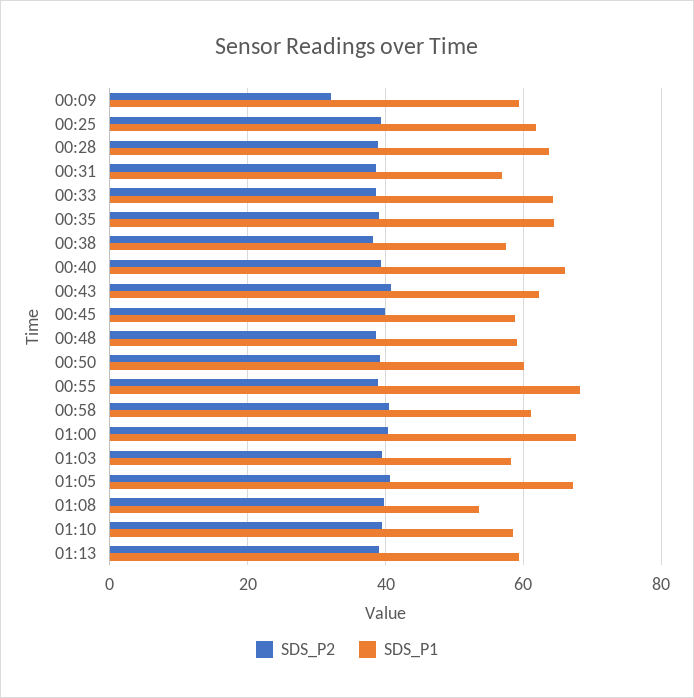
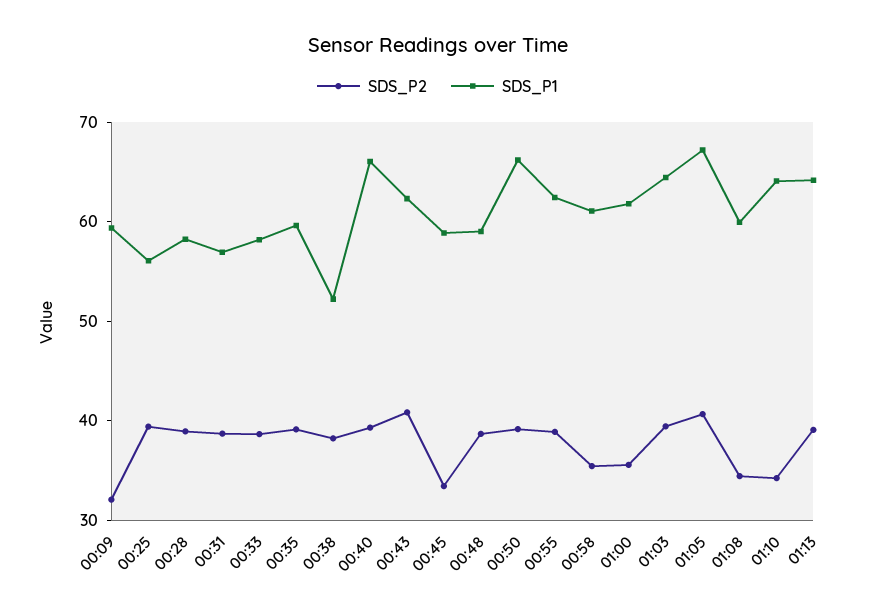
  {
    "SDS_P2": {
      "00:09": 32,
      "00:25": 40,
      "00:28": 38,
      "00:31": 38,
      "00:33": 38,
      "00:35": 40,
      "00:38": 38,
      "00:40": 40,
      "00:43": 40,
-     "00:45": 40,
+     "00:45": 34,
      "00:48": 38,
      "00:50": 40,
      "00:55": 38,
-     "00:58": 40,
+     "00:58": 36,
-     "01:00": 40,
+     "01:00": 36,
      "01:03": 40,
      "01:05": 40,
-     "01:08": 40,
+     "01:08": 34,
-     "01:10": 40,
+     "01:10": 34,
      "01:13": 40
    },
    "SDS_P1": {
      "00:09": 60,
-     "00:25": 62,
+     "00:25": 56,
-     "00:28": 64,
+     "00:28": 58,
      "00:31": 56,
-     "00:33": 64,
+     "00:33": 58,
-     "00:35": 64,
+     "00:35": 60,
-     "00:38": 58,
+     "00:38": 52,
      "00:40": 66,
      "00:43": 62,
      "00:45": 58,
      "00:48": 60,
-     "00:50": 60,
+     "00:50": 66,
-     "00:55": 68,
+     "00:55": 62,
      "00:58": 62,
-     "01:00": 68,
+     "01:00": 62,
-     "01:03": 58,
+     "01:03": 64,
      "01:05": 68,
-     "01:08": 54,
+     "01:08": 60,
-     "01:10": 58,
+     "01:10": 64,
-     "01:13": 60
+     "01:13": 64
    }
  }

